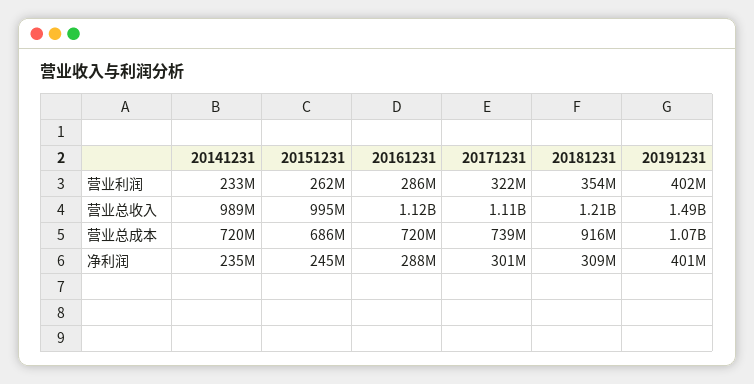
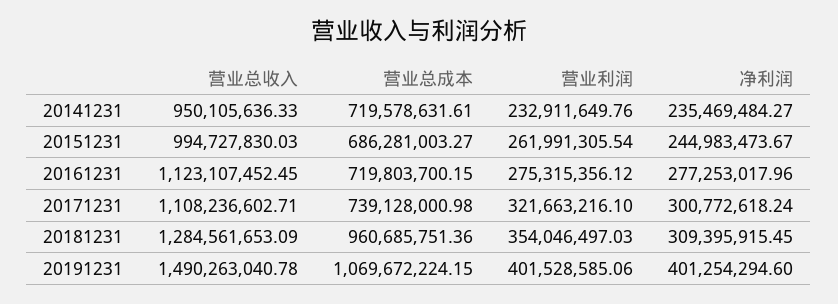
  {
    "20141231": {
      "营业利润": 232911649.76,
-     "营业总收入": 989000000,
+     "营业总收入": 950105636.33,
      "营业总成本": 719578631.61,
      "净利润": 235469484.27
    },
    "20151231": {
      "营业利润": 261991305.54,
      "营业总收入": 994727830.03,
      "营业总成本": 686281003.27,
      "净利润": 244983473.67
    },
    "20161231": {
-     "营业利润": 286000000,
+     "营业利润": 275315356.12,
      "营业总收入": 1123107452.45,
      "营业总成本": 719803700.15,
-     "净利润": 288000000
+     "净利润": 277253017.96
    },
    "20171231": {
      "营业利润": 321663216.1,
      "营业总收入": 1108236602.71,
      "营业总成本": 739128000.98,
      "净利润": 300772618.24
    },
    "20181231": {
      "营业利润": 354046497.03,
-     "营业总收入": 1210000000,
+     "营业总收入": 1284561653.09,
-     "营业总成本": 916000000,
+     "营业总成本": 960685751.36,
      "净利润": 309395915.45
    },
    "20191231": {
      "营业利润": 401528585.06,
      "营业总收入": 1490263040.78,
      "营业总成本": 1069672224.15,
      "净利润": 401254294.6
    }
  }

